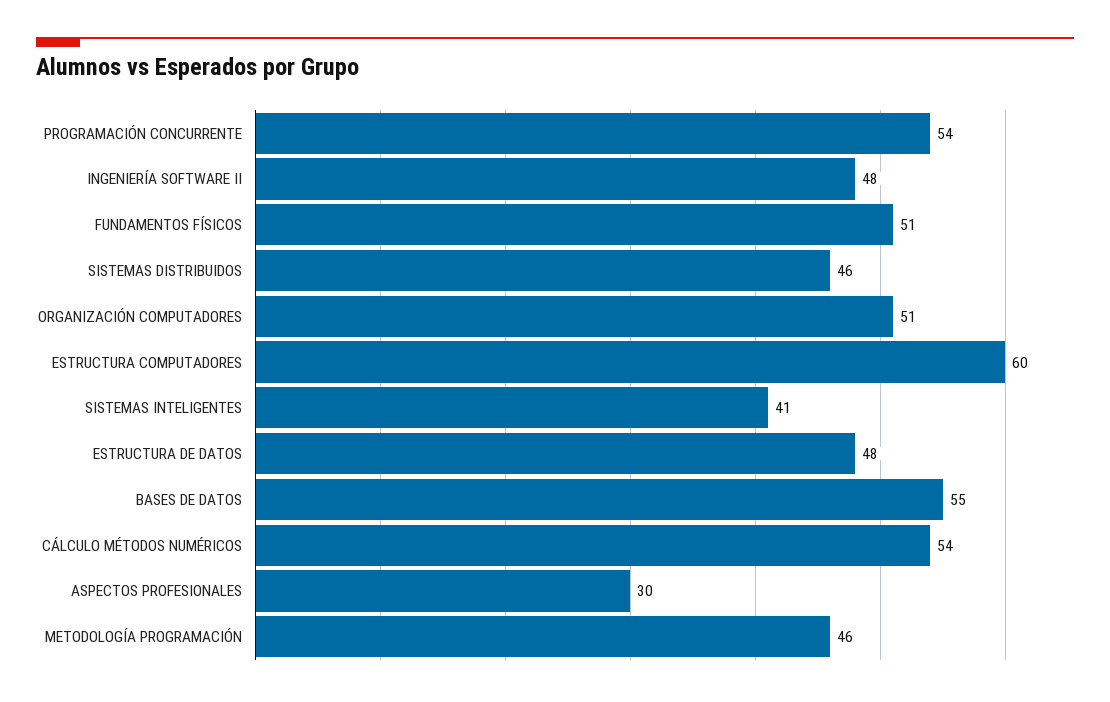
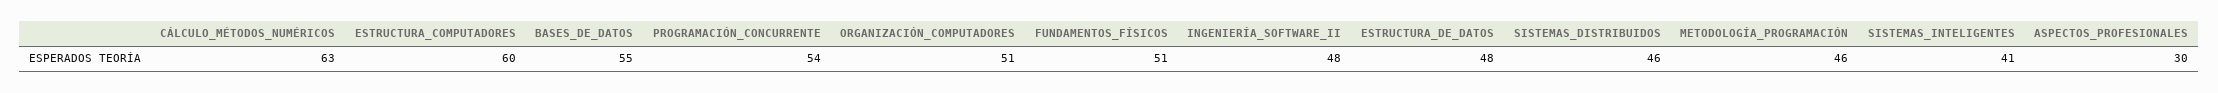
  {
    "PROGRAMACIÓN CONCURRENTE": 54,
    "INGENIERÍA SOFTWARE II": 48,
    "FUNDAMENTOS FÍSICOS": 51,
    "SISTEMAS DISTRIBUIDOS": 46,
    "ORGANIZACIÓN COMPUTADORES": 51,
    "ESTRUCTURA COMPUTADORES": 60,
    "SISTEMAS INTELIGENTES": 41,
    "ESTRUCTURA DE DATOS": 48,
    "BASES DE DATOS": 55,
-   "CÁLCULO MÉTODOS NUMÉRICOS": 54,
+   "CÁLCULO MÉTODOS NUMÉRICOS": 63,
    "ASPECTOS PROFESIONALES": 30,
    "METODOLOGÍA PROGRAMACIÓN": 46
  }

